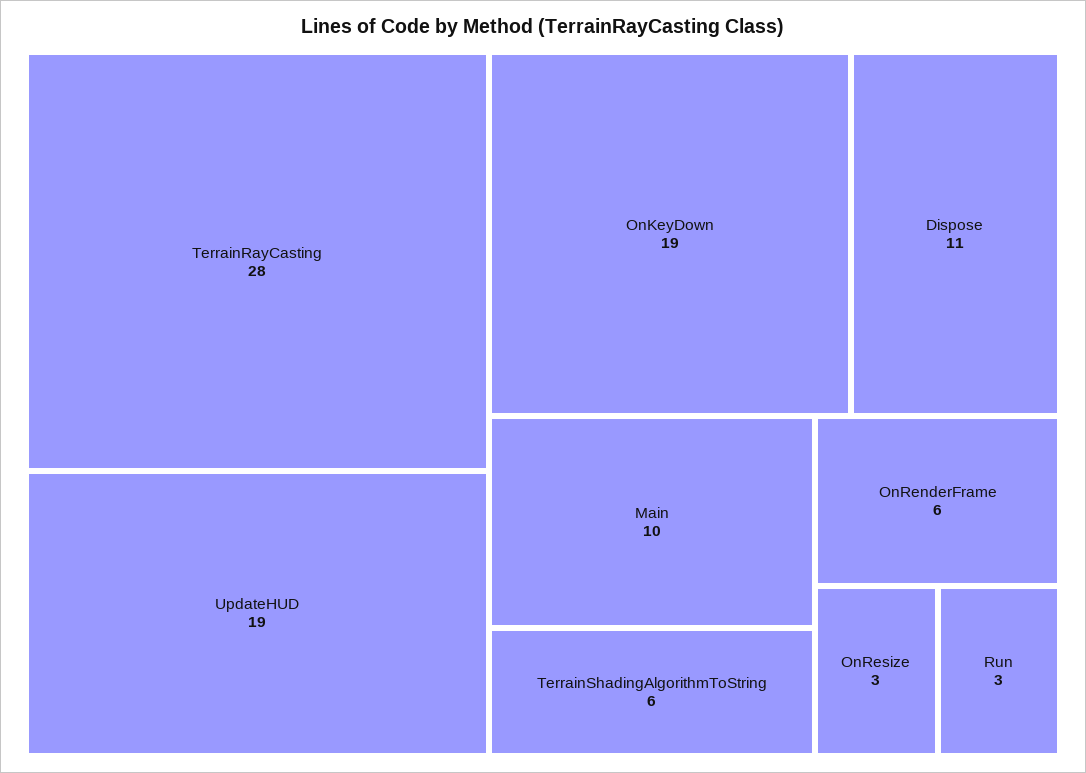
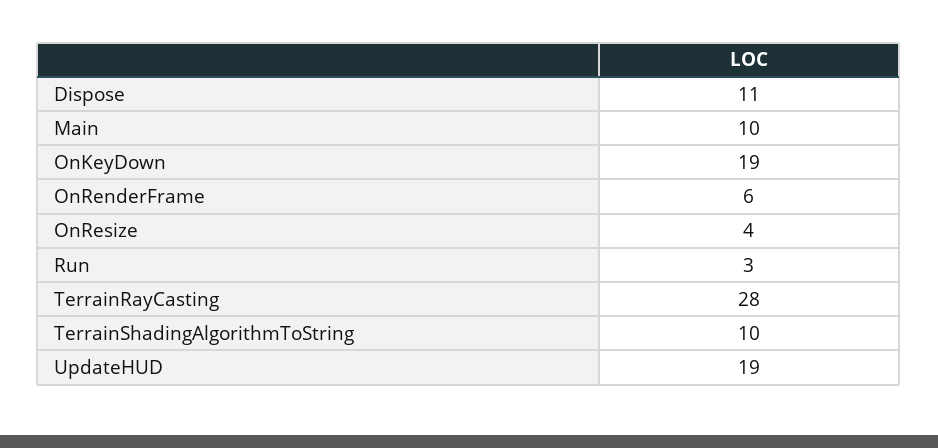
  {
    "TerrainRayCasting": 28,
    "UpdateHUD": 19,
    "OnKeyDown": 19,
    "Dispose": 11,
    "Main": 10,
-   "TerrainShadingAlgorithmToString": 6,
+   "TerrainShadingAlgorithmToString": 10,
    "OnRenderFrame": 6,
-   "OnResize": 3,
+   "OnResize": 4,
    "Run": 3
  }

